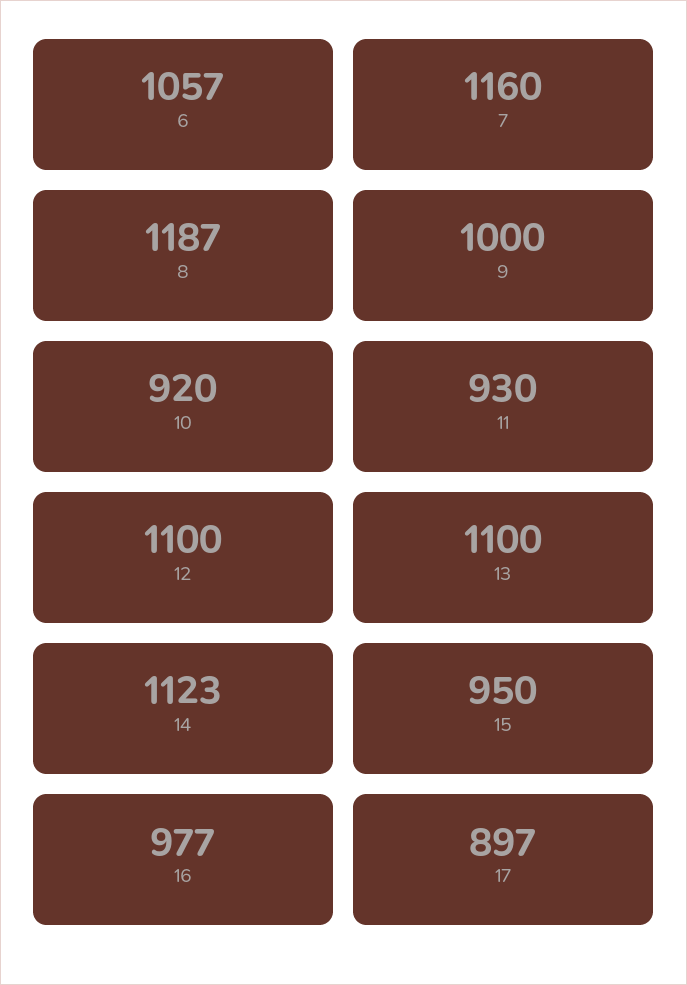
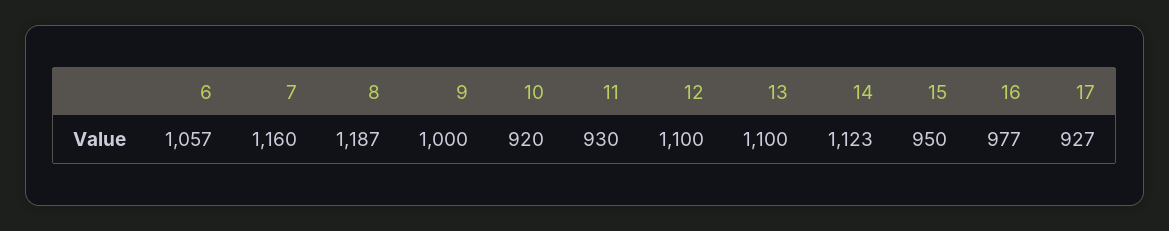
  {
    "6": 1057,
    "7": 1160,
    "8": 1187,
    "9": 1000,
    "10": 920,
    "11": 930,
    "12": 1100,
    "13": 1100,
    "14": 1123,
    "15": 950,
    "16": 977,
-   "17": 897
+   "17": 927
  }

